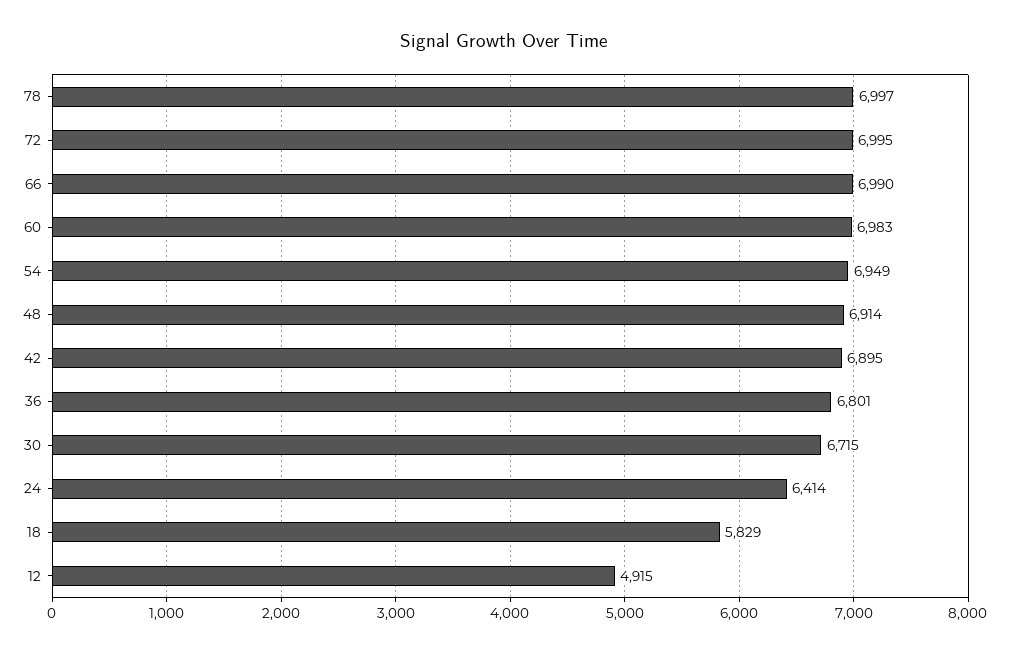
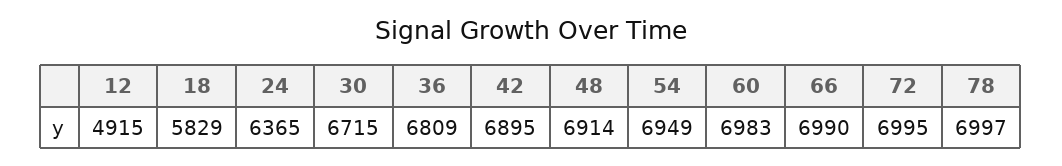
  {
    "78": 6997,
    "72": 6995,
    "66": 6990,
    "60": 6983,
    "54": 6949,
    "48": 6914,
    "42": 6895,
-   "36": 6801,
+   "36": 6809,
    "30": 6715,
-   "24": 6414,
+   "24": 6365,
    "18": 5829,
    "12": 4915
  }

